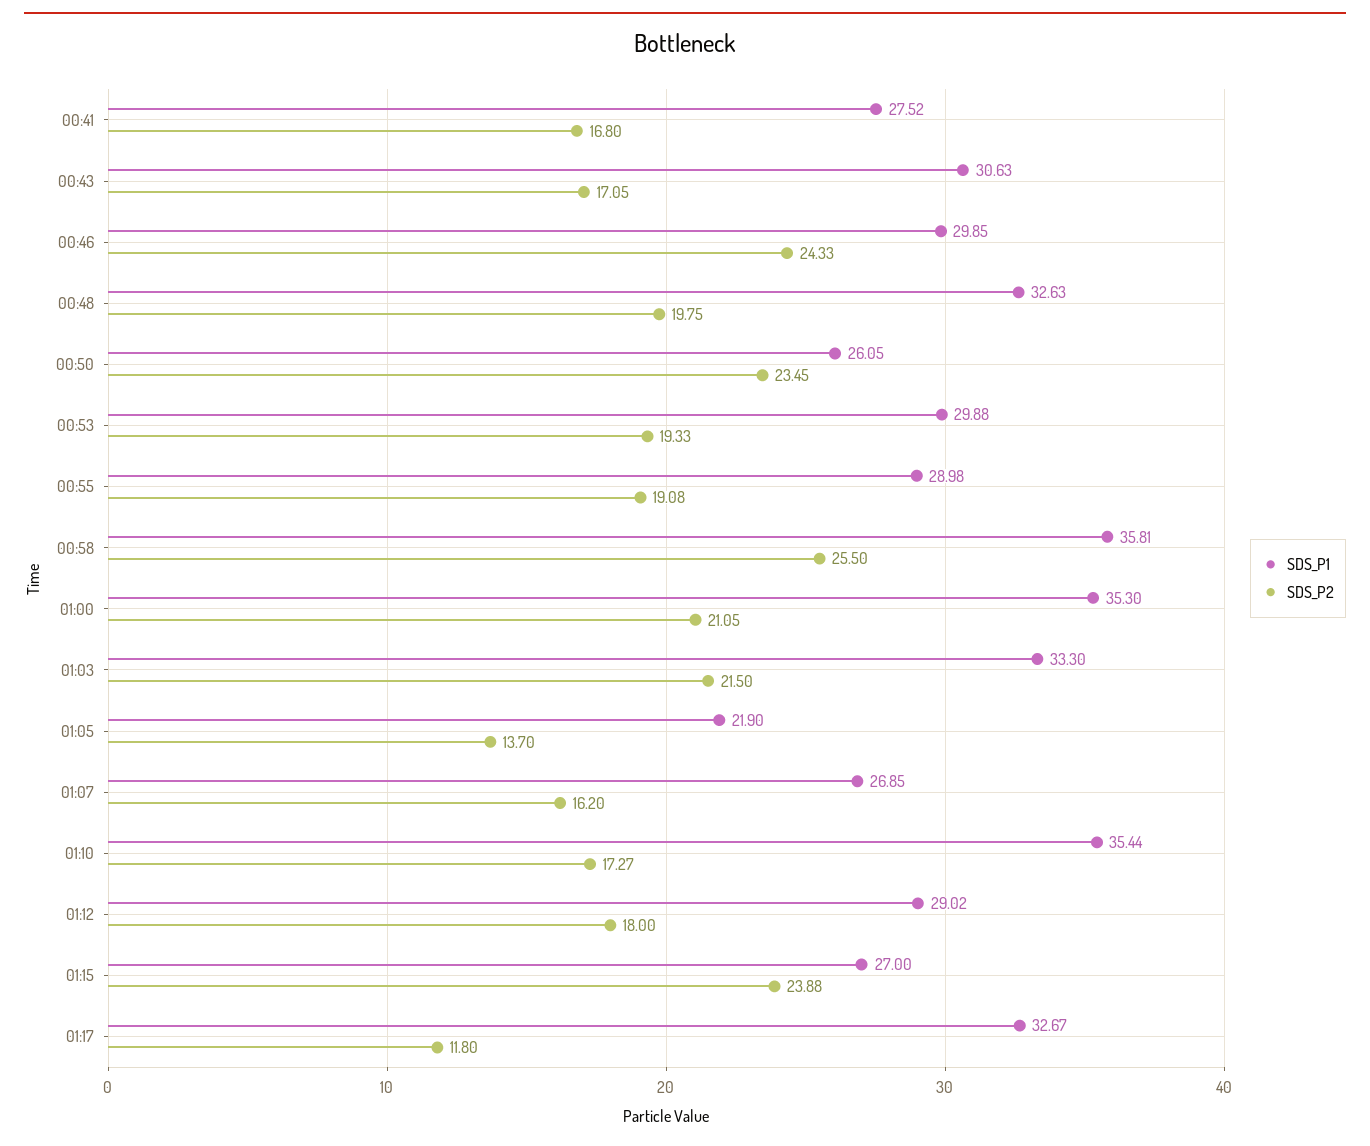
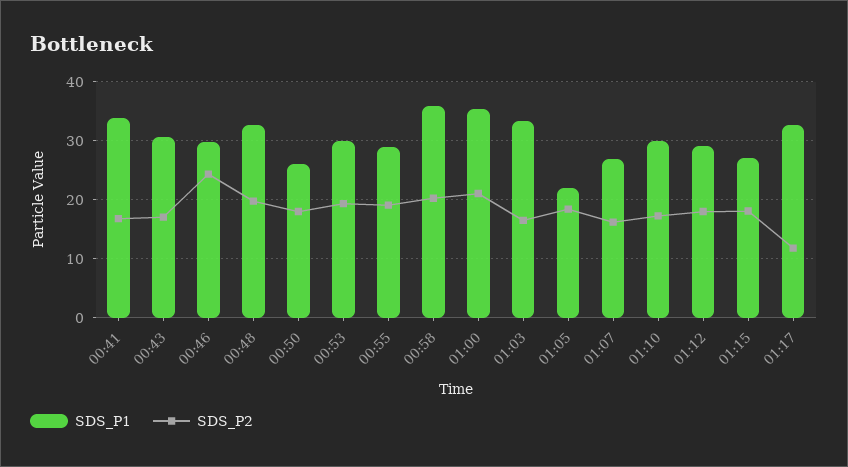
  {
    "SDS_P1": {
-     "00:41": 27.52,
+     "00:41": 34,
      "00:43": 30.63,
      "00:46": 29.85,
      "00:48": 32.63,
      "00:50": 26.05,
      "00:53": 29.88,
      "00:55": 28.98,
      "00:58": 35.81,
      "01:00": 35.3,
      "01:03": 33.3,
      "01:05": 21.9,
      "01:07": 26.85,
-     "01:10": 35.44,
+     "01:10": 30,
      "01:12": 29.02,
      "01:15": 27,
      "01:17": 32.67
    },
    "SDS_P2": {
      "00:41": 16.8,
      "00:43": 17.05,
      "00:46": 24.33,
      "00:48": 19.75,
-     "00:50": 23.45,
+     "00:50": 18,
      "00:53": 19.33,
      "00:55": 19.08,
-     "00:58": 25.5,
+     "00:58": 20,
      "01:00": 21.05,
-     "01:03": 21.5,
+     "01:03": 16,
-     "01:05": 13.7,
+     "01:05": 18,
      "01:07": 16.2,
      "01:10": 17.27,
      "01:12": 18,
-     "01:15": 23.88,
+     "01:15": 18,
      "01:17": 11.8
    }
  }

